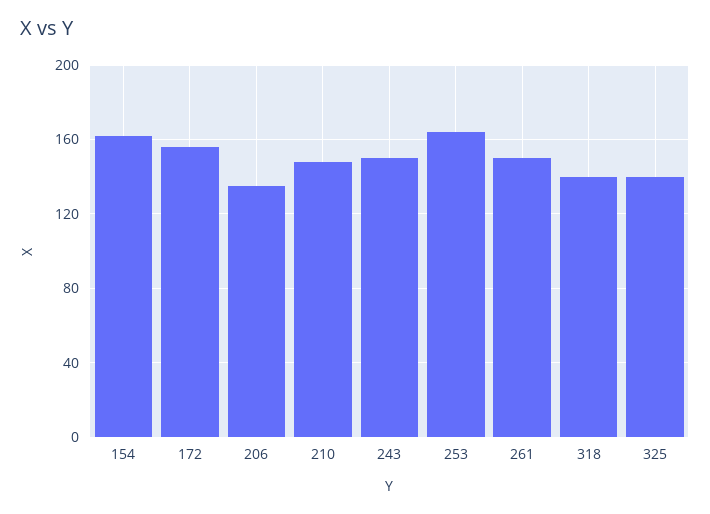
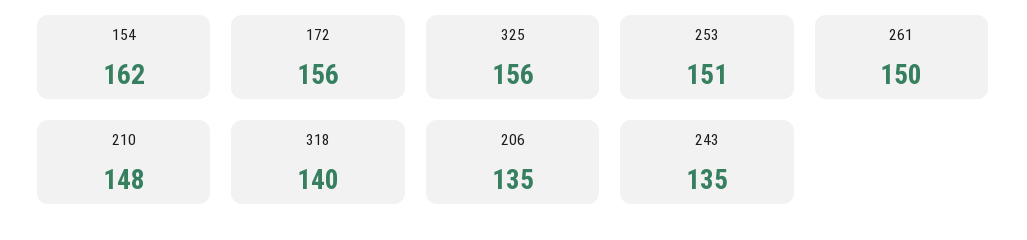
  {
    "154": 162,
    "172": 156,
    "206": 135,
    "210": 148,
-   "243": 150,
+   "243": 135,
-   "253": 165,
+   "253": 151,
    "261": 150,
    "318": 140,
-   "325": 140
+   "325": 156
  }

